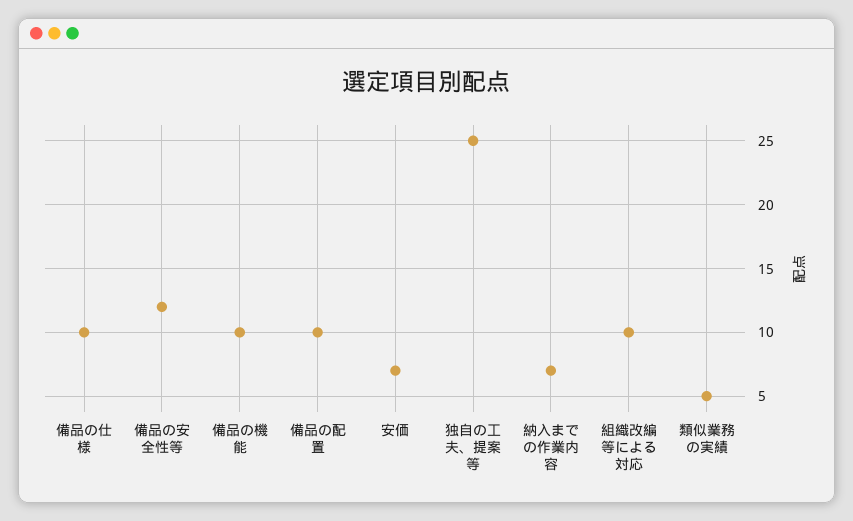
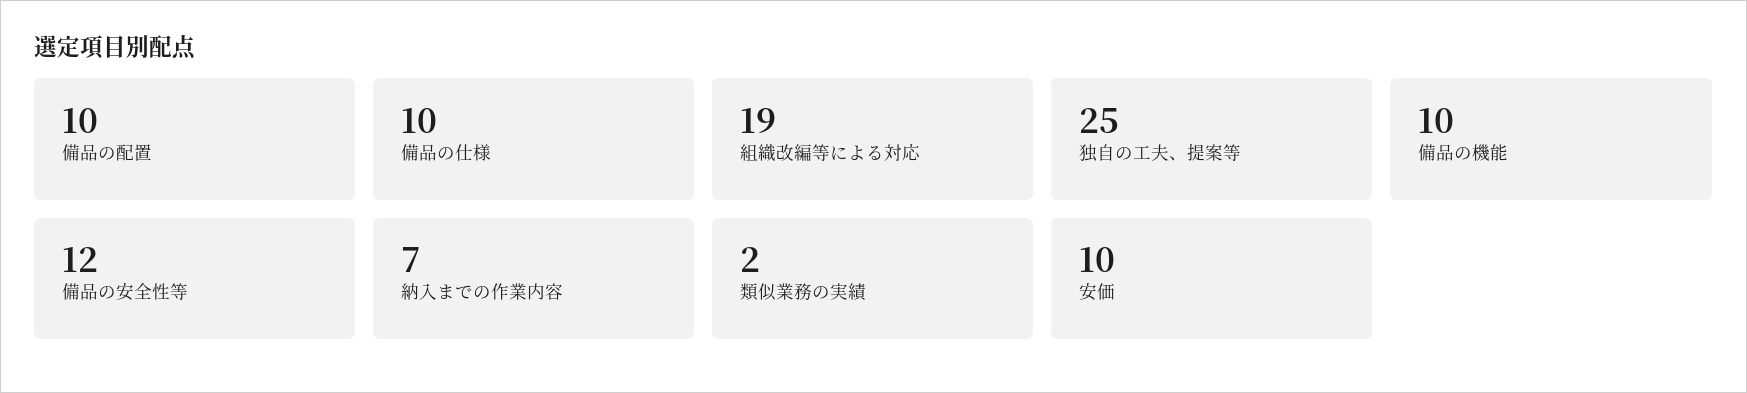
  {
    "備品の仕様": 10,
    "備品の安全性等": 12,
    "備品の機能": 10,
    "備品の配置": 10,
-   "安価": 7,
+   "安価": 10,
    "独自の工夫、提案等": 25,
    "納入までの作業内容": 7,
-   "組織改編等による対応": 10,
+   "組織改編等による対応": 19,
-   "類似業務の実績": 5
+   "類似業務の実績": 2
  }

